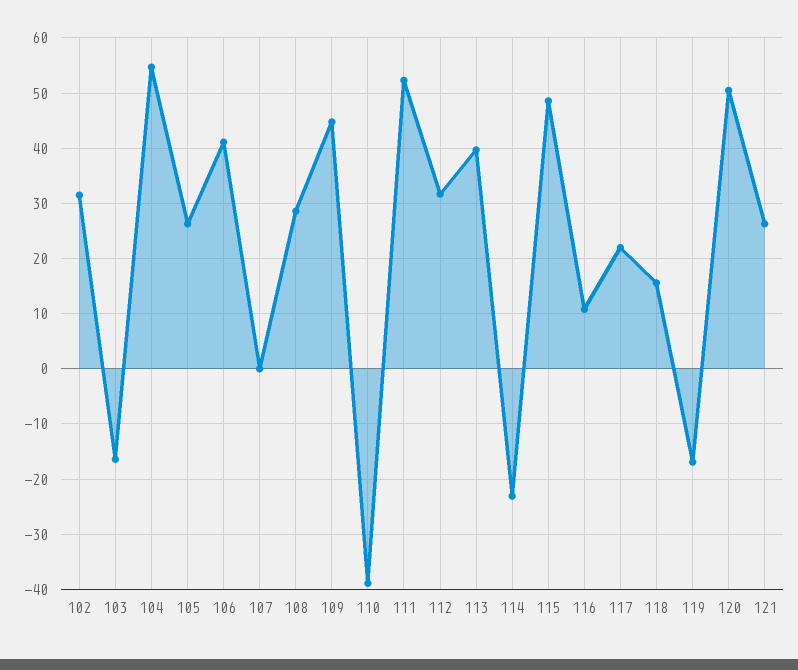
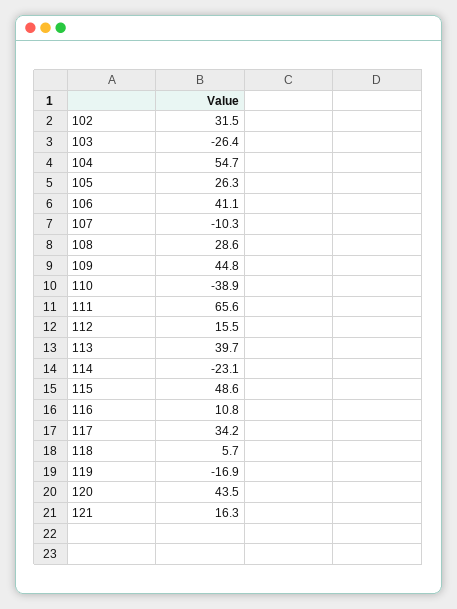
  {
    "102": 31.5,
-   "103": -16,
+   "103": -26.4,
    "104": 54.7,
    "105": 26.3,
    "106": 41.1,
-   "107": 0,
+   "107": -10.3,
    "108": 28.6,
    "109": 44.8,
    "110": -38.9,
-   "111": 52,
+   "111": 65.6,
-   "112": 32,
+   "112": 15.5,
    "113": 39.7,
    "114": -23.1,
    "115": 48.6,
    "116": 10.8,
-   "117": 22,
+   "117": 34.2,
-   "118": 16,
+   "118": 5.7,
    "119": -16.9,
-   "120": 50,
+   "120": 43.5,
-   "121": 26
+   "121": 16.3
  }

